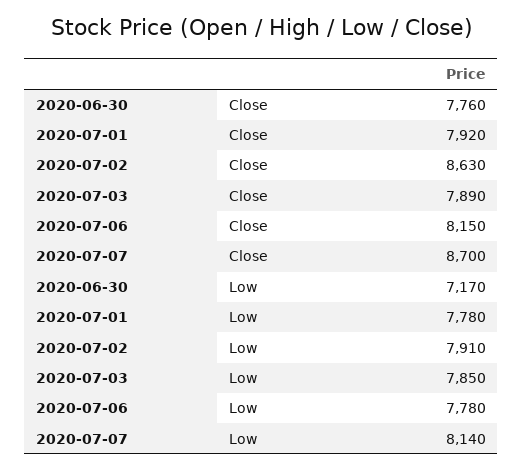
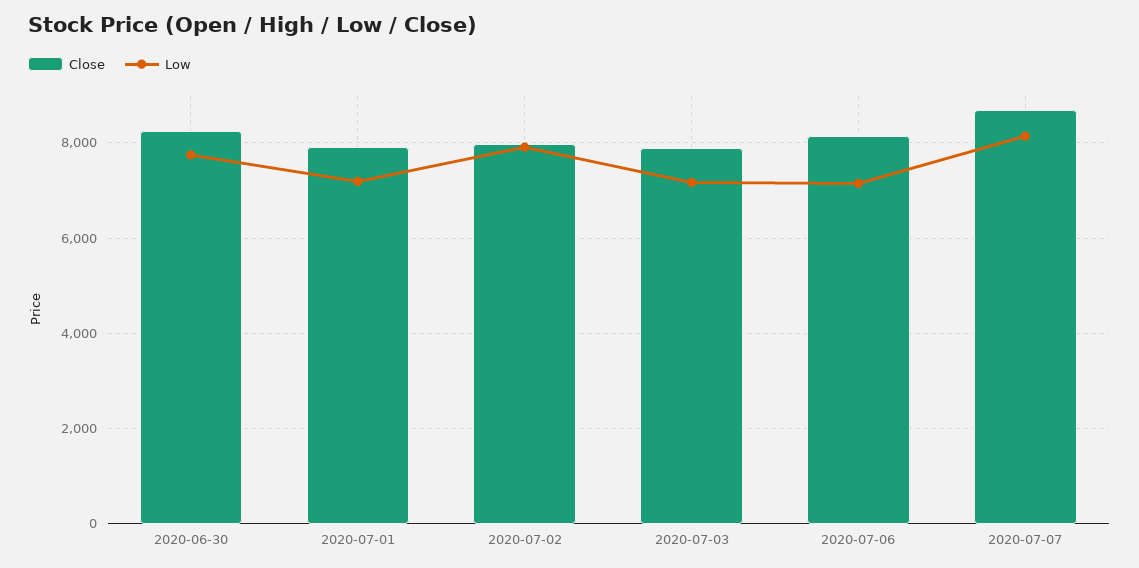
  {
    "Close": {
-     "2020-06-30": 7760,
+     "2020-06-30": 8200,
      "2020-07-01": 7920,
-     "2020-07-02": 8630,
+     "2020-07-02": 8000,
      "2020-07-03": 7890,
      "2020-07-06": 8150,
      "2020-07-07": 8700
    },
    "Low": {
-     "2020-06-30": 7170,
+     "2020-06-30": 7800,
-     "2020-07-01": 7780,
+     "2020-07-01": 7200,
      "2020-07-02": 7910,
-     "2020-07-03": 7850,
+     "2020-07-03": 7200,
-     "2020-07-06": 7780,
+     "2020-07-06": 7200,
      "2020-07-07": 8140
    }
  }

